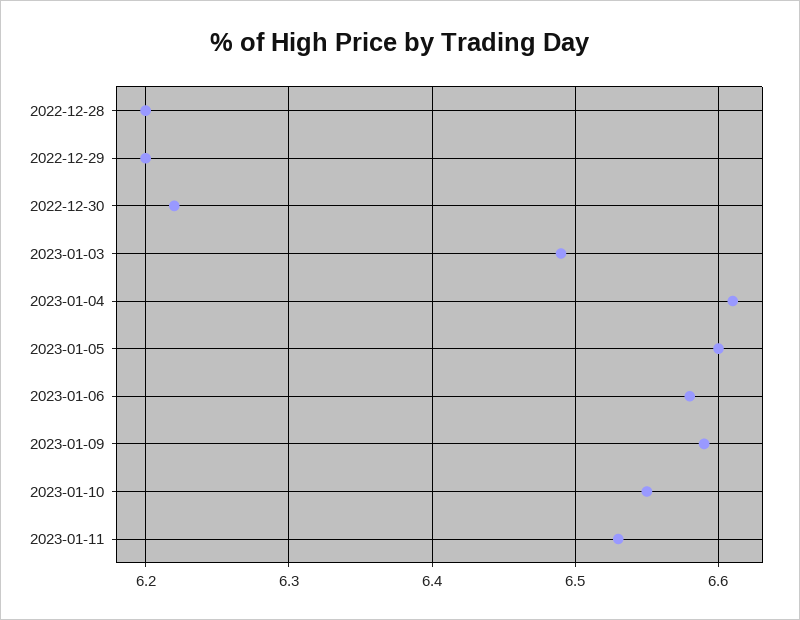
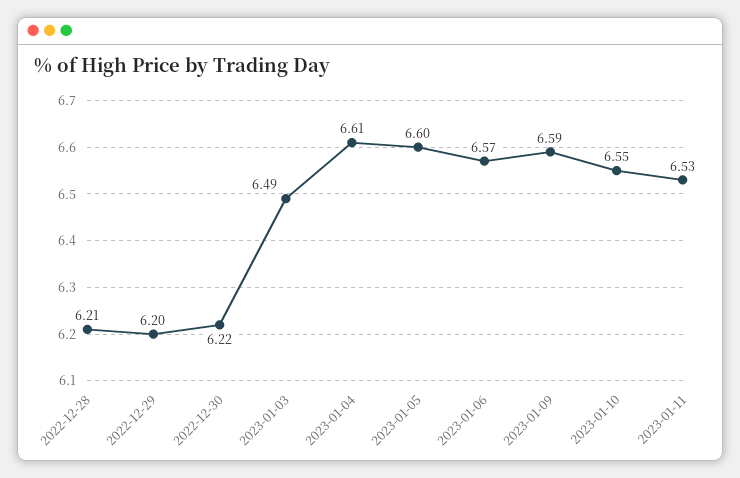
  {
-   "2022-12-28": 6.2,
+   "2022-12-28": 6.21,
    "2022-12-29": 6.2,
    "2022-12-30": 6.22,
    "2023-01-03": 6.49,
    "2023-01-04": 6.61,
    "2023-01-05": 6.6,
-   "2023-01-06": 6.58,
+   "2023-01-06": 6.57,
    "2023-01-09": 6.59,
    "2023-01-10": 6.55,
    "2023-01-11": 6.53
  }

